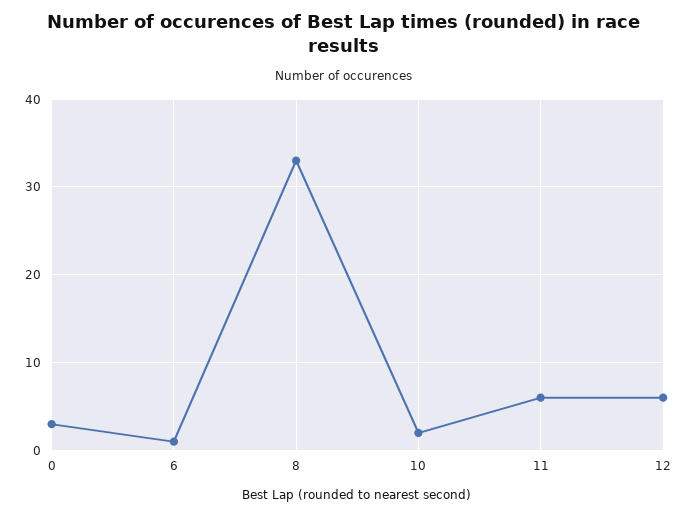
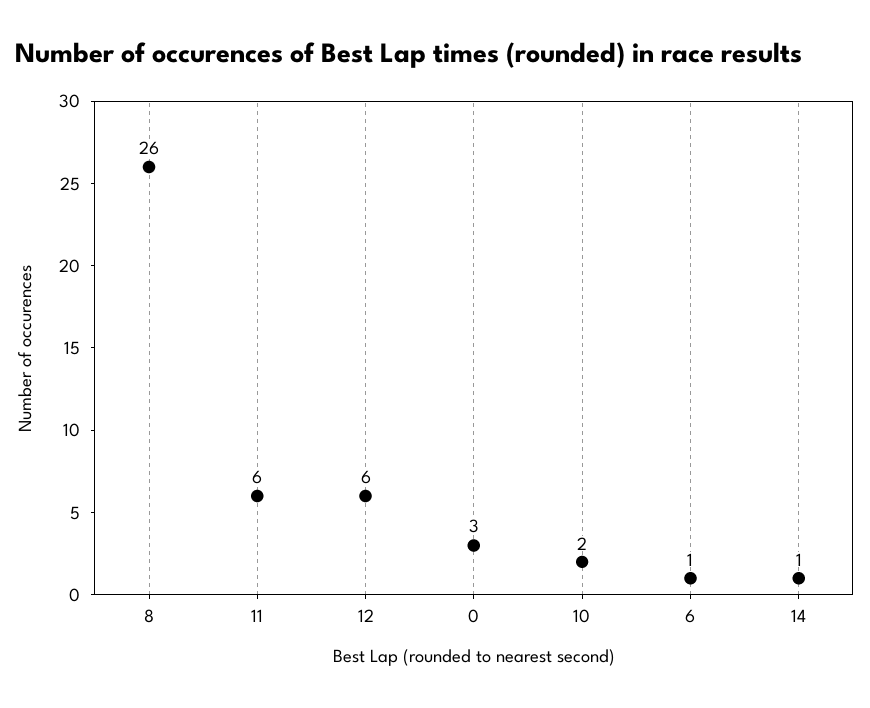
  {
    "0": 3,
    "6": 1,
-   "8": 33,
+   "8": 26,
    "10": 2,
    "11": 6,
-   "12": 6
+   "12": 6,
+   "14": 1
  }

